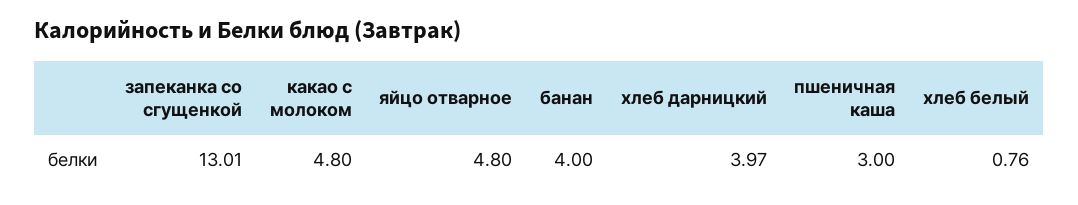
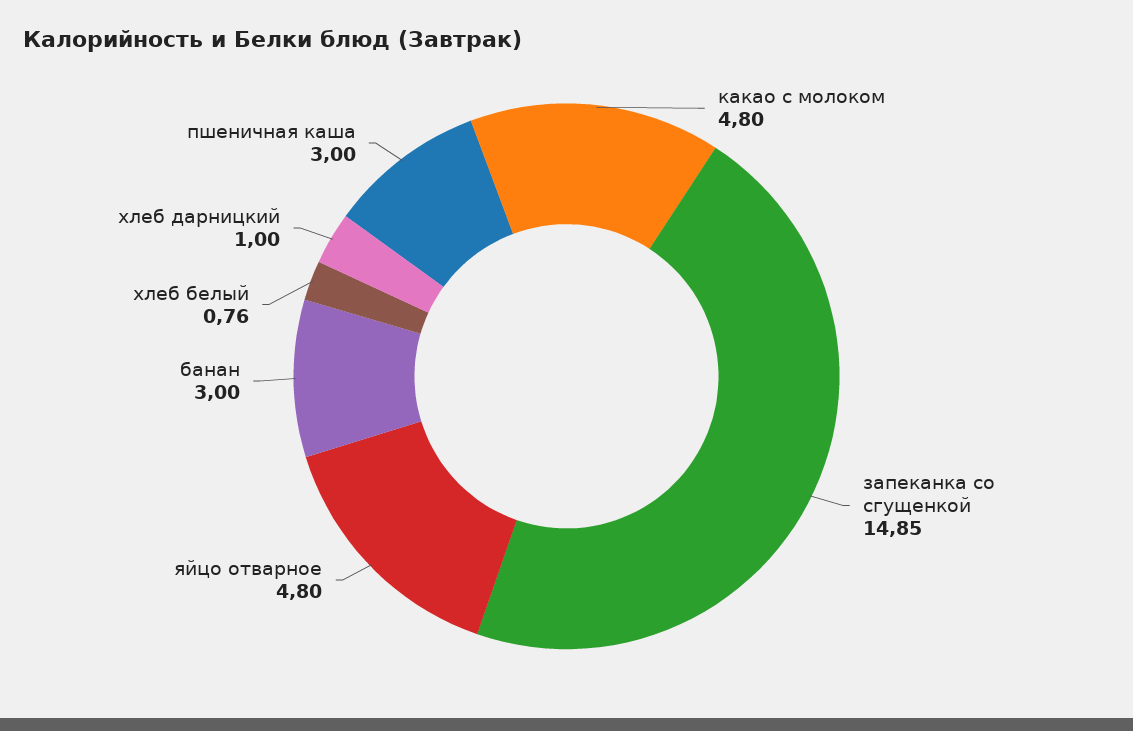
  {
-   "запеканка со сгущенкой": 13.01,
+   "запеканка со сгущенкой": 14.85,
    "какао с молоком": 4.8,
    "яйцо отварное": 4.8,
-   "банан": 4,
+   "банан": 3,
-   "хлеб дарницкий": 3.97,
+   "хлеб дарницкий": 1,
    "пшеничная каша": 3,
    "хлеб белый": 0.76
  }

